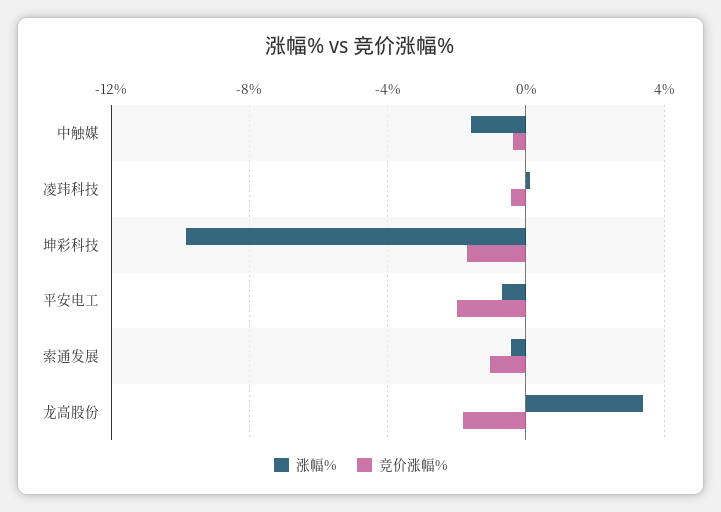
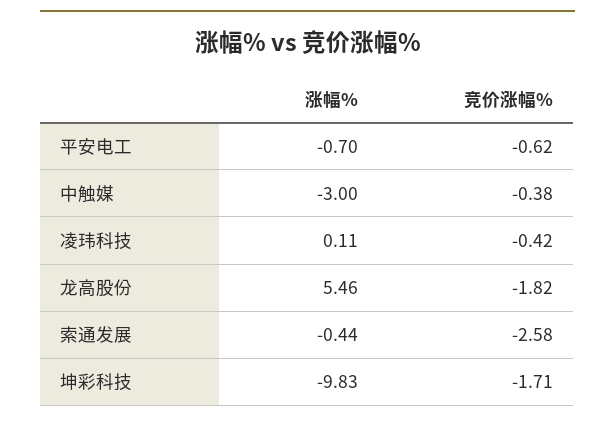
  {
    "涨幅%": {
-     "中触媒": -1.5,
+     "中触媒": -3,
      "凌玮科技": 0.11,
      "坤彩科技": -9.83,
      "平安电工": -0.7,
      "索通发展": -0.44,
-     "龙高股份": 3.5
+     "龙高股份": 5.46
    },
    "竞价涨幅%": {
      "中触媒": -0.38,
      "凌玮科技": -0.42,
      "坤彩科技": -1.71,
-     "平安电工": -2,
+     "平安电工": -0.62,
-     "索通发展": -1,
+     "索通发展": -2.58,
      "龙高股份": -1.82
    }
  }

